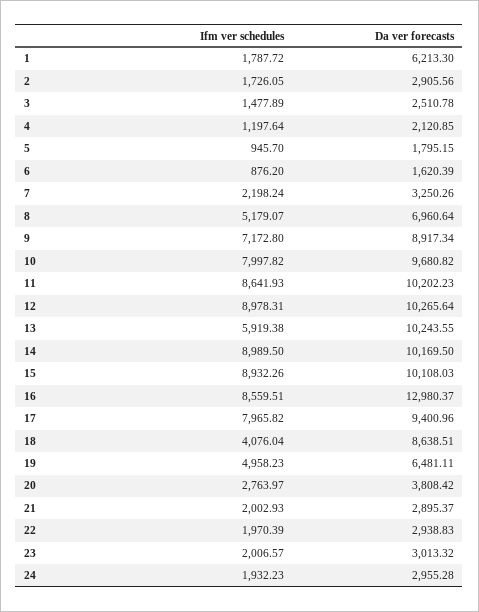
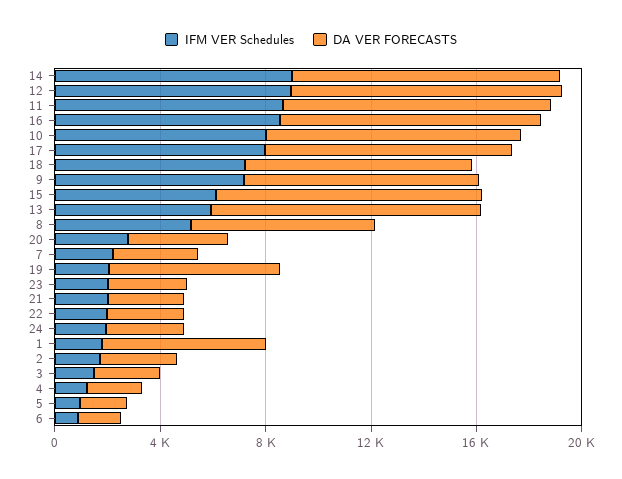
  {
    "Ifm ver schedules": {
      "1": 1787.72,
      "2": 1726.05,
      "3": 1477.89,
      "4": 1197.64,
      "5": 945.7,
      "6": 876.2,
      "7": 2198.24,
      "8": 5179.07,
      "9": 7172.8,
      "10": 7997.82,
      "11": 8641.93,
      "12": 8978.31,
      "13": 5919.38,
      "14": 8989.5,
-     "15": 8932.26,
+     "15": 6000,
      "16": 8559.51,
      "17": 7965.82,
-     "18": 4076.04,
+     "18": 7000,
-     "19": 4958.23,
+     "19": 2000,
      "20": 2763.97,
      "21": 2002.93,
      "22": 1970.39,
      "23": 2006.57,
      "24": 1932.23
    },
    "Da ver forecasts": {
      "1": 6213.3,
      "2": 2905.56,
      "3": 2510.78,
      "4": 2120.85,
      "5": 1795.15,
      "6": 1620.39,
      "7": 3250.26,
      "8": 6960.64,
      "9": 8917.34,
      "10": 9680.82,
      "11": 10202.23,
      "12": 10265.64,
      "13": 10243.55,
      "14": 10169.5,
      "15": 10108.03,
-     "16": 12980.37,
+     "16": 10000,
      "17": 9400.96,
      "18": 8638.51,
      "19": 6481.11,
      "20": 3808.42,
      "21": 2895.37,
      "22": 2938.83,
      "23": 3013.32,
      "24": 2955.28
    }
  }

